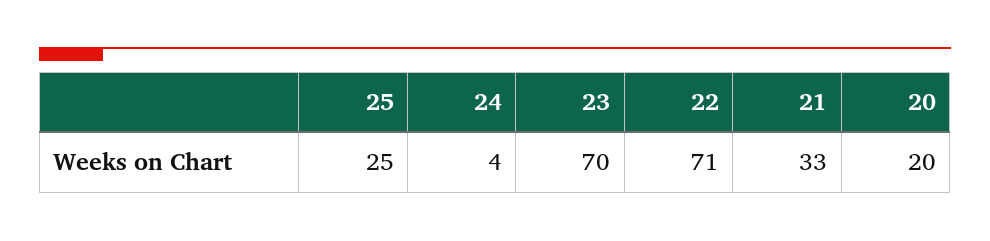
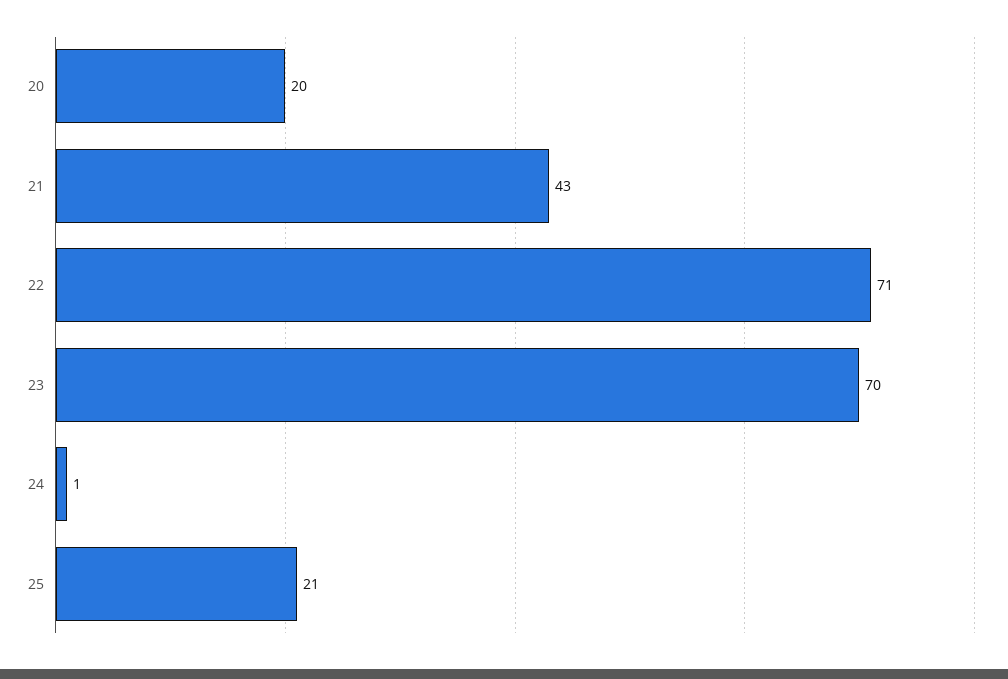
  {
-   "25": 25,
+   "25": 21,
-   "24": 4,
+   "24": 1,
    "23": 70,
    "22": 71,
-   "21": 33,
+   "21": 43,
    "20": 20
  }

